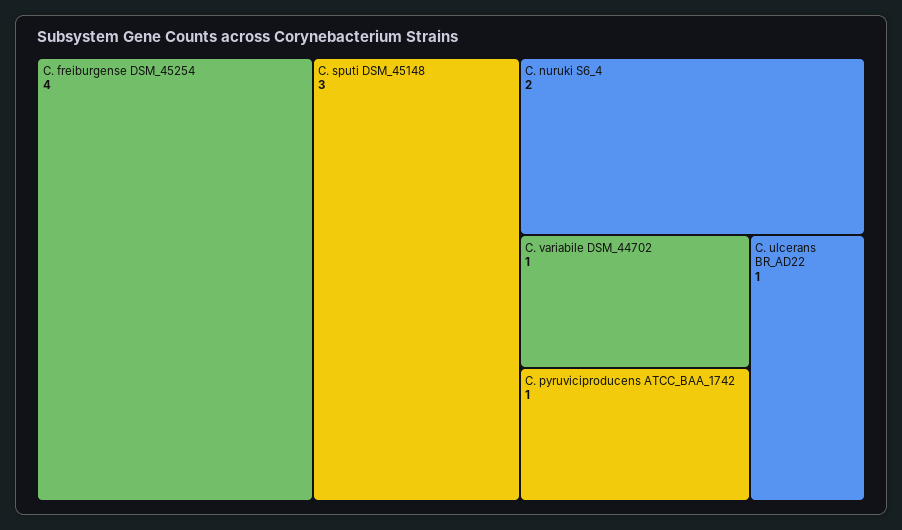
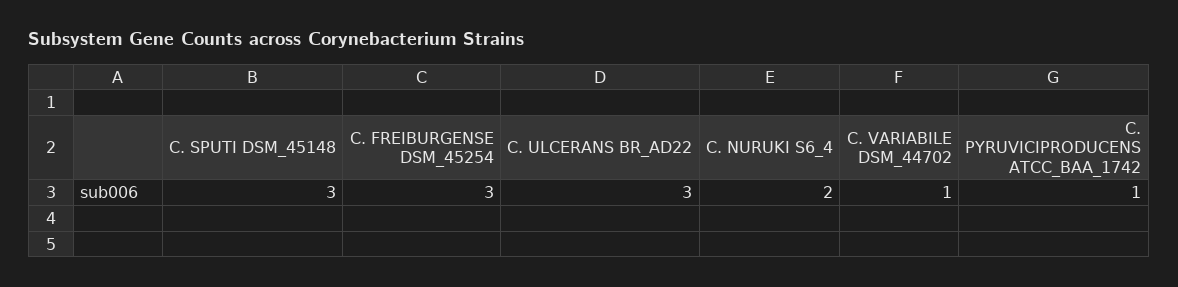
  {
-   "C. freiburgense DSM_45254": 4,
+   "C. freiburgense DSM_45254": 3,
    "C. sputi DSM_45148": 3,
    "C. nuruki S6_4": 2,
    "C. variabile DSM_44702": 1,
    "C. pyruviciproducens ATCC_BAA_1742": 1,
-   "C. ulcerans BR_AD22": 1
+   "C. ulcerans BR_AD22": 3
  }

